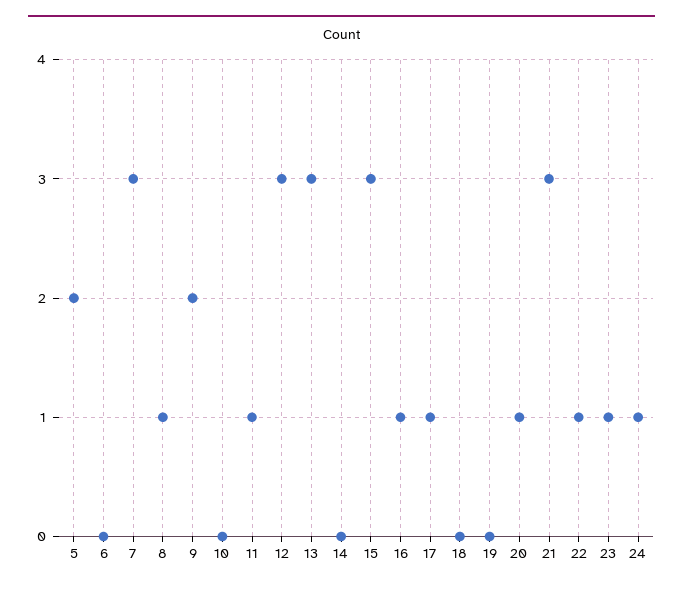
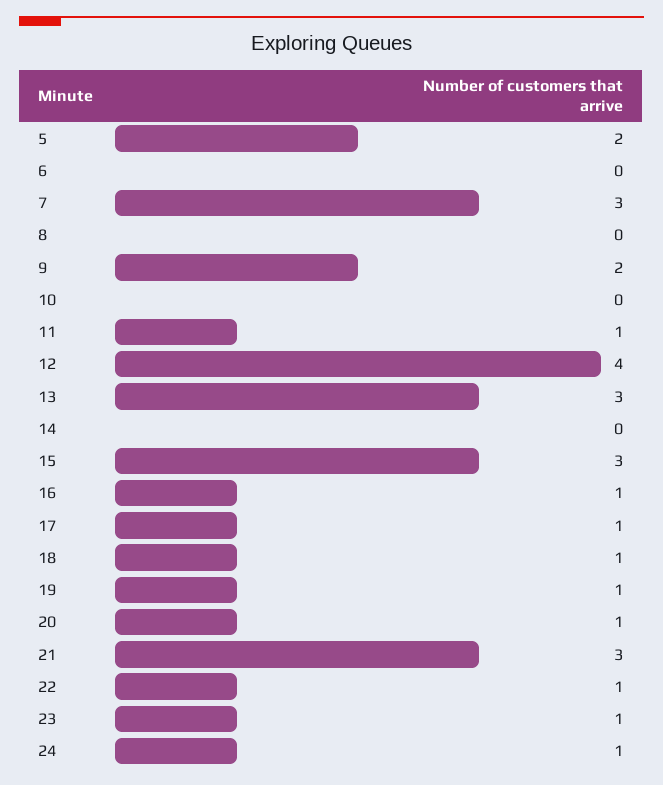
  {
    "5": 2,
    "6": 0,
    "7": 3,
-   "8": 1,
+   "8": 0,
    "9": 2,
    "10": 0,
    "11": 1,
-   "12": 3,
+   "12": 4,
    "13": 3,
    "14": 0,
    "15": 3,
    "16": 1,
    "17": 1,
-   "18": 0,
+   "18": 1,
-   "19": 0,
+   "19": 1,
    "20": 1,
    "21": 3,
    "22": 1,
    "23": 1,
    "24": 1
  }

